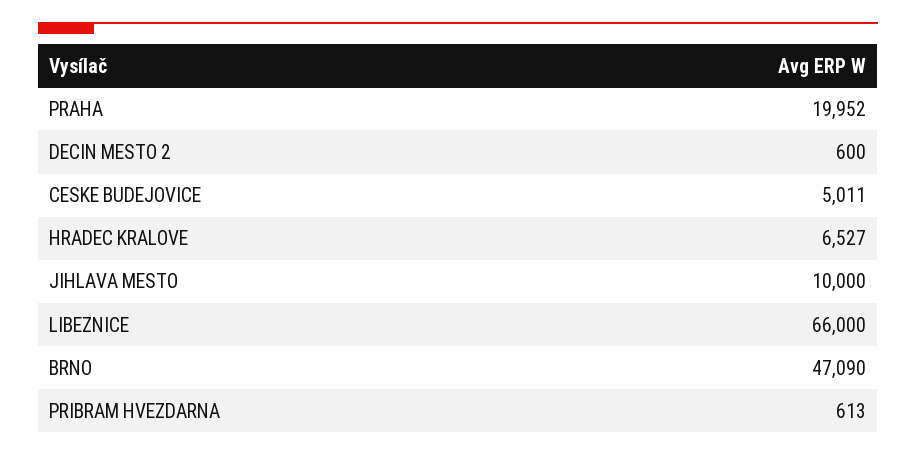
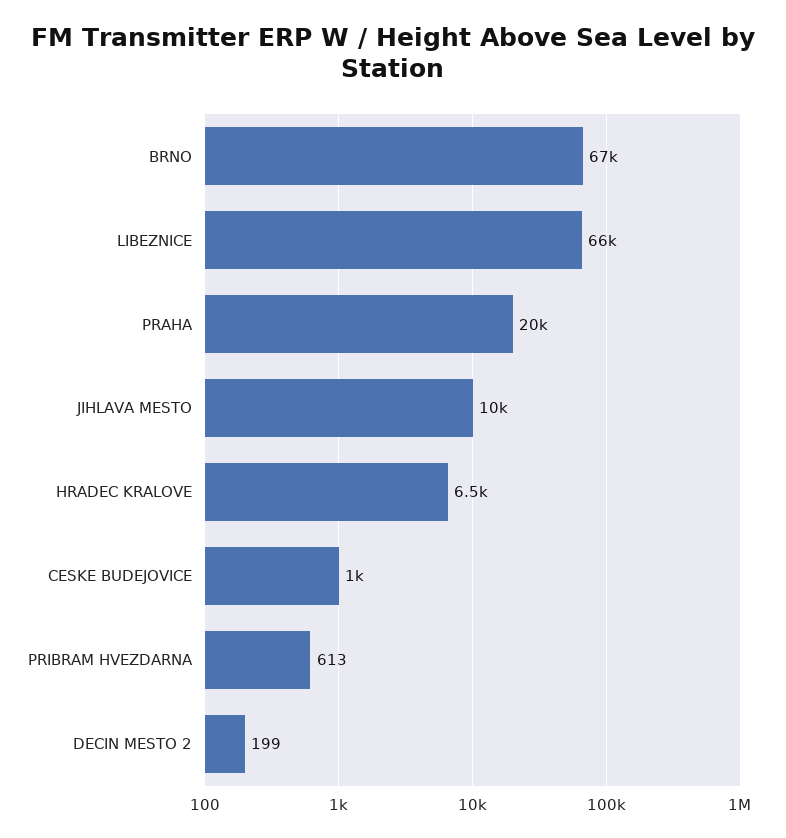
  {
    "PRAHA": 19952,
-   "DECIN MESTO 2": 600,
+   "DECIN MESTO 2": 199,
-   "CESKE BUDEJOVICE": 5011,
+   "CESKE BUDEJOVICE": 1000,
    "HRADEC KRALOVE": 6527,
    "JIHLAVA MESTO": 10000,
    "LIBEZNICE": 66000,
-   "BRNO": 47090,
+   "BRNO": 67000,
    "PRIBRAM HVEZDARNA": 613
  }

